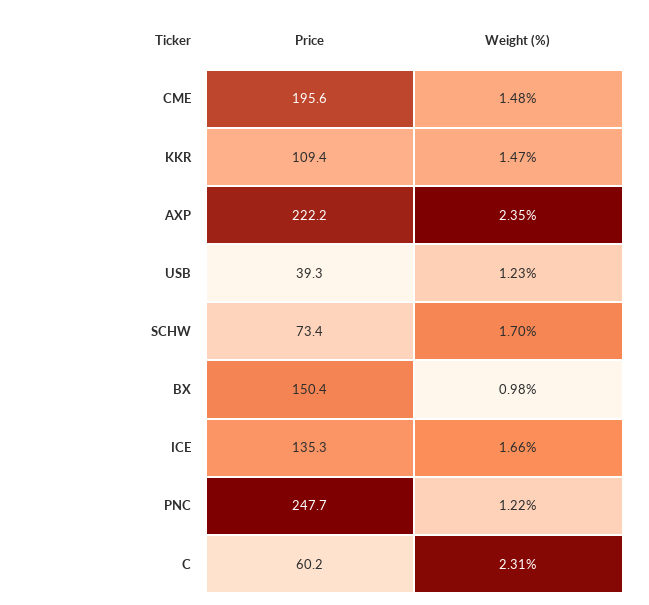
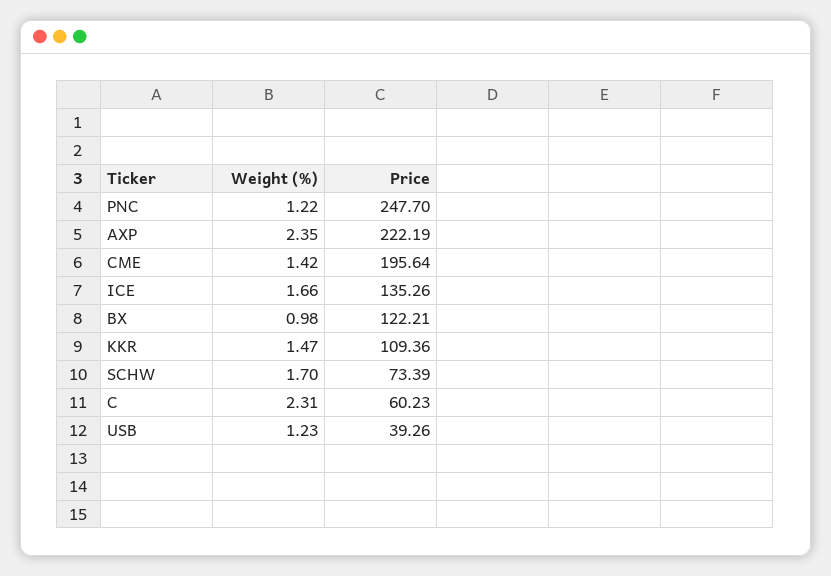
  {
    "Price": {
      "CME": 195.64,
      "KKR": 109.36,
      "AXP": 222.19,
      "USB": 39.26,
      "SCHW": 73.39,
-     "BX": 150.4,
+     "BX": 122.21,
      "ICE": 135.26,
      "PNC": 247.7,
      "C": 60.23
    },
    "Weight (%)": {
-     "CME": 1.48,
+     "CME": 1.42,
      "KKR": 1.47,
      "AXP": 2.35,
      "USB": 1.23,
      "SCHW": 1.7,
      "BX": 0.98,
      "ICE": 1.66,
      "PNC": 1.22,
      "C": 2.31
    }
  }

